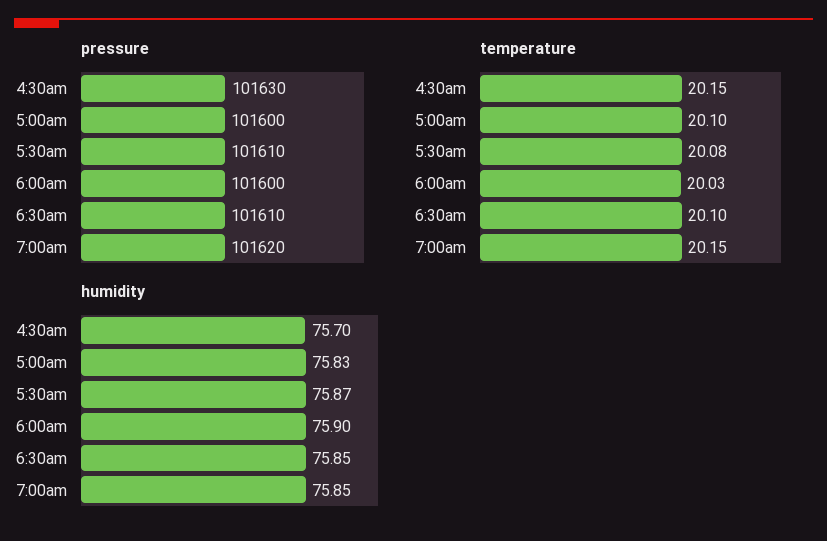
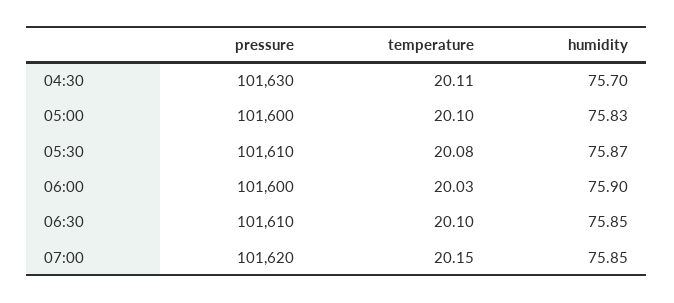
  {
    "pressure": {
      "4:30am": 101630,
      "5:00am": 101600,
      "5:30am": 101610,
      "6:00am": 101600,
      "6:30am": 101610,
      "7:00am": 101620
    },
    "temperature": {
-     "4:30am": 20.15,
+     "4:30am": 20.11,
      "5:00am": 20.1,
      "5:30am": 20.08,
      "6:00am": 20.03,
      "6:30am": 20.1,
      "7:00am": 20.15
    },
    "humidity": {
      "4:30am": 75.7,
      "5:00am": 75.83,
      "5:30am": 75.87,
      "6:00am": 75.9,
      "6:30am": 75.85,
      "7:00am": 75.85
    }
  }

